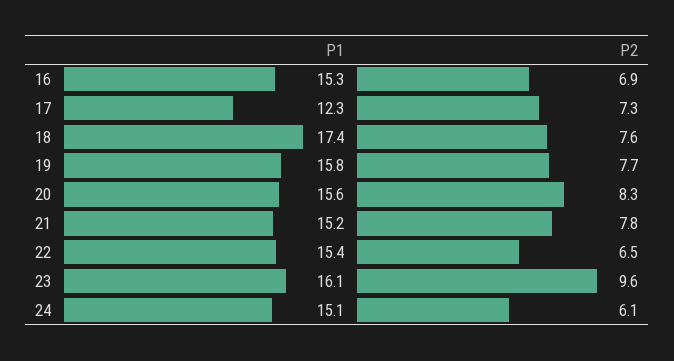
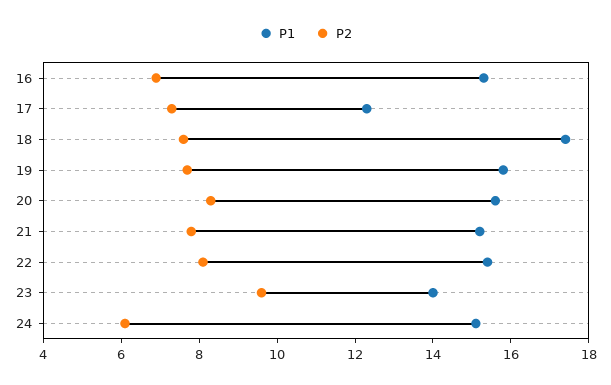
  {
    "P1": {
      "16": 15.3,
      "17": 12.3,
      "18": 17.4,
      "19": 15.8,
      "20": 15.6,
      "21": 15.2,
      "22": 15.4,
-     "23": 16.1,
+     "23": 14,
      "24": 15.1
    },
    "P2": {
      "16": 6.9,
      "17": 7.3,
      "18": 7.6,
      "19": 7.7,
      "20": 8.3,
      "21": 7.8,
-     "22": 6.5,
+     "22": 8,
      "23": 9.6,
      "24": 6.1
    }
  }

